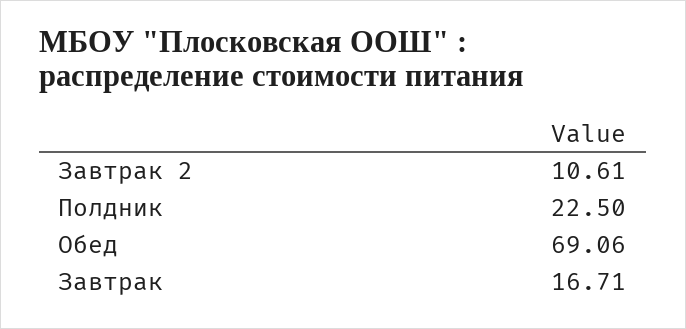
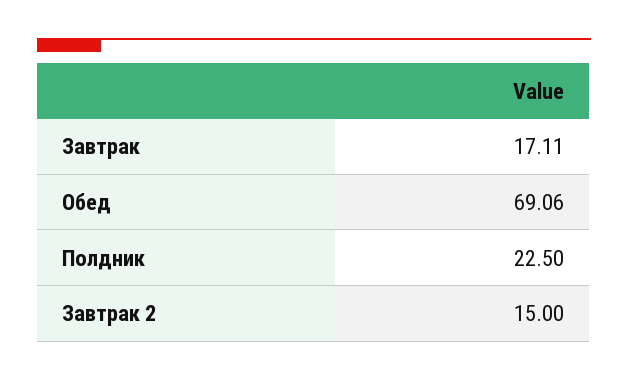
  {
-   "Завтрак 2": 10.61,
+   "Завтрак 2": 15,
    "Полдник": 22.5,
    "Обед": 69.06,
-   "Завтрак": 16.71
+   "Завтрак": 17.11
  }

